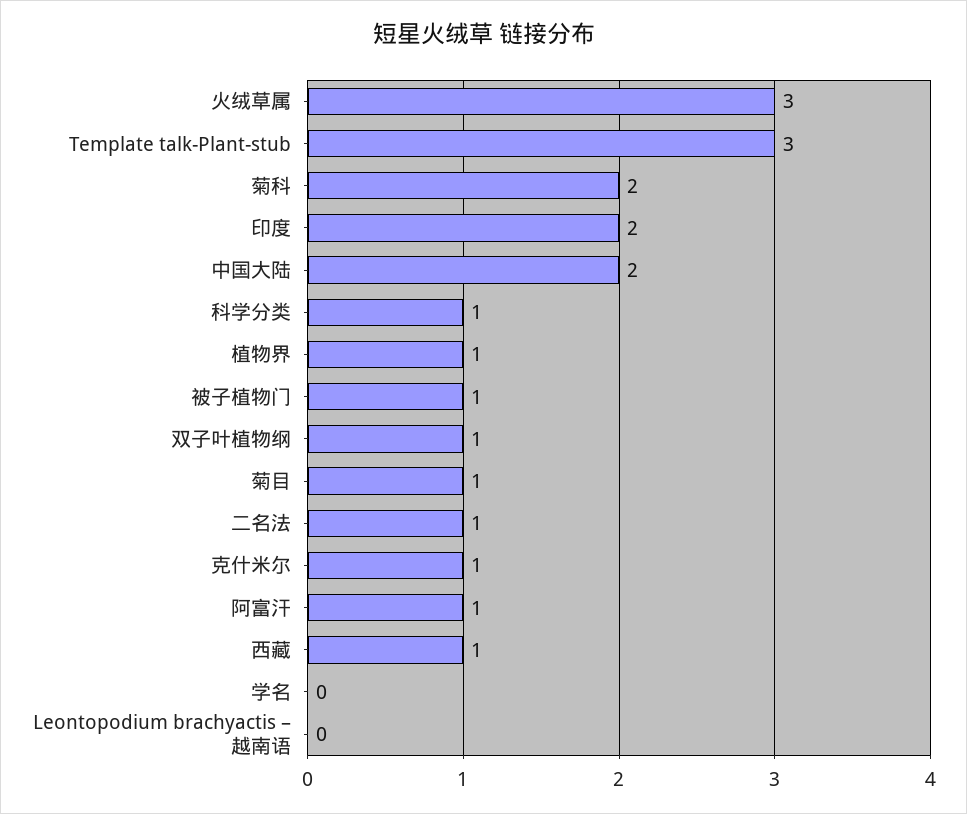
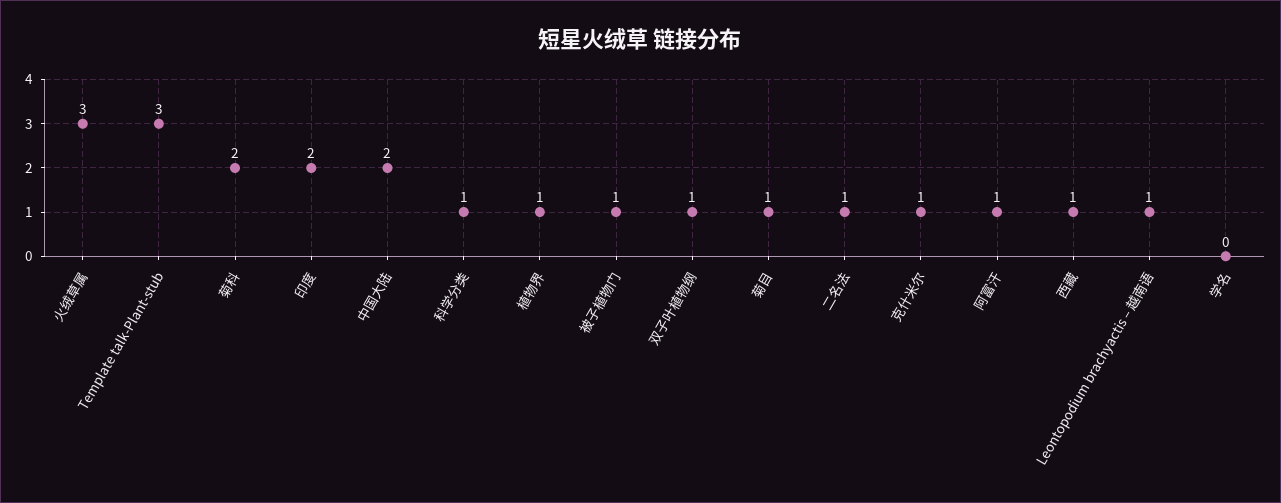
  {
    "火绒草属": 3,
    "Template talk-Plant-stub": 3,
    "菊科": 2,
    "印度": 2,
    "中国大陆": 2,
    "科学分类": 1,
    "植物界": 1,
    "被子植物门": 1,
    "双子叶植物纲": 1,
    "菊目": 1,
    "二名法": 1,
    "克什米尔": 1,
    "阿富汗": 1,
    "西藏": 1,
    "学名": 0,
-   "Leontopodium brachyactis – 越南语": 0
+   "Leontopodium brachyactis – 越南语": 1
  }

